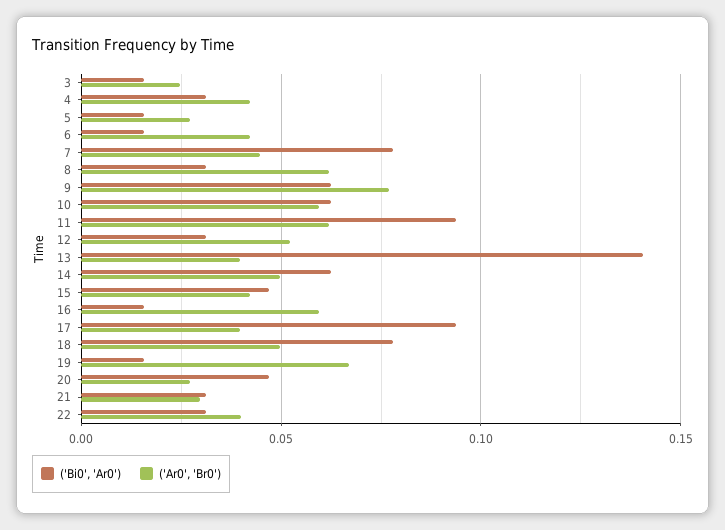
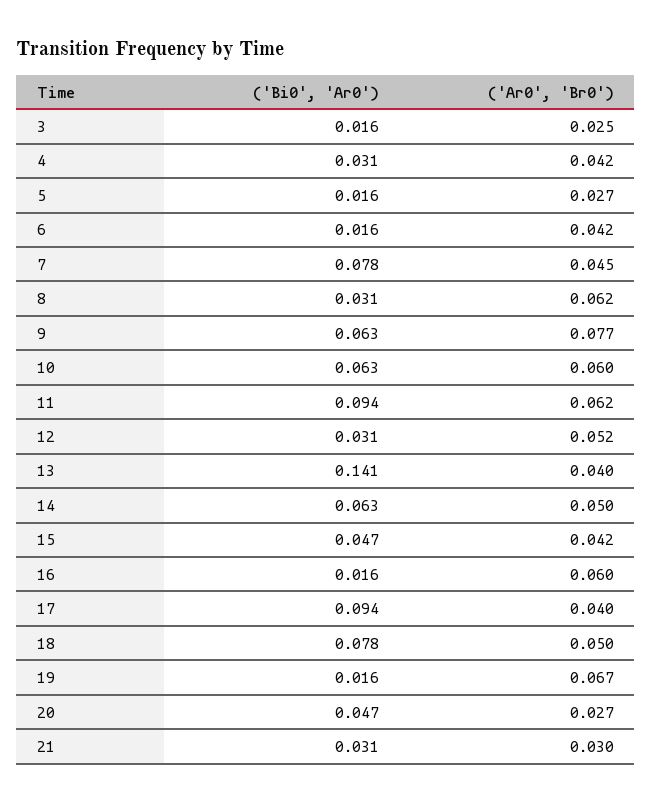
  {
    "('Bi0', 'Ar0')": {
      "3": 0.016,
      "4": 0.031,
      "5": 0.016,
      "6": 0.016,
      "7": 0.078,
      "8": 0.031,
      "9": 0.063,
      "10": 0.063,
      "11": 0.094,
      "12": 0.031,
      "13": 0.141,
      "14": 0.063,
      "15": 0.047,
      "16": 0.016,
      "17": 0.094,
      "18": 0.078,
      "19": 0.016,
      "20": 0.047,
-     "21": 0.031,
+     "21": 0.031
-     "22": 0.03
    },
    "('Ar0', 'Br0')": {
      "3": 0.025,
      "4": 0.042,
      "5": 0.027,
      "6": 0.042,
      "7": 0.045,
      "8": 0.062,
      "9": 0.077,
      "10": 0.06,
      "11": 0.062,
      "12": 0.052,
      "13": 0.04,
      "14": 0.05,
      "15": 0.042,
      "16": 0.06,
      "17": 0.04,
      "18": 0.05,
      "19": 0.067,
      "20": 0.027,
-     "21": 0.03,
+     "21": 0.03
-     "22": 0.04
    }
  }

